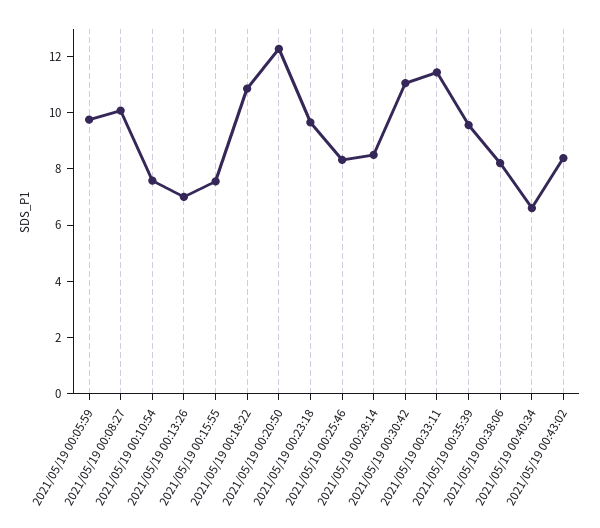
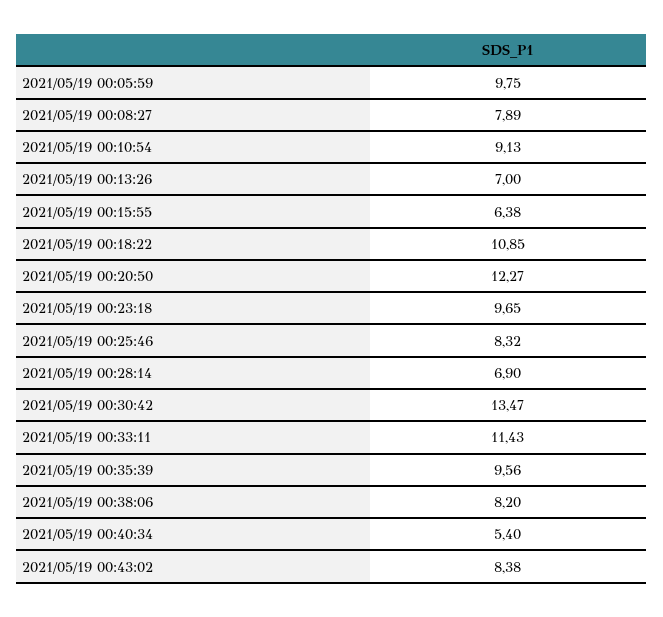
  {
    "2021/05/19 00:05:59": 9.75,
-   "2021/05/19 00:08:27": 10,
+   "2021/05/19 00:08:27": 7.89,
-   "2021/05/19 00:10:54": 7.5,
+   "2021/05/19 00:10:54": 9.13,
    "2021/05/19 00:13:26": 7,
-   "2021/05/19 00:15:55": 7.5,
+   "2021/05/19 00:15:55": 6.38,
    "2021/05/19 00:18:22": 10.85,
    "2021/05/19 00:20:50": 12.27,
    "2021/05/19 00:23:18": 9.65,
    "2021/05/19 00:25:46": 8.32,
-   "2021/05/19 00:28:14": 8.5,
+   "2021/05/19 00:28:14": 6.9,
-   "2021/05/19 00:30:42": 11,
+   "2021/05/19 00:30:42": 13.47,
    "2021/05/19 00:33:11": 11.43,
    "2021/05/19 00:35:39": 9.56,
    "2021/05/19 00:38:06": 8.2,
-   "2021/05/19 00:40:34": 6.5,
+   "2021/05/19 00:40:34": 5.4,
    "2021/05/19 00:43:02": 8.38
  }

